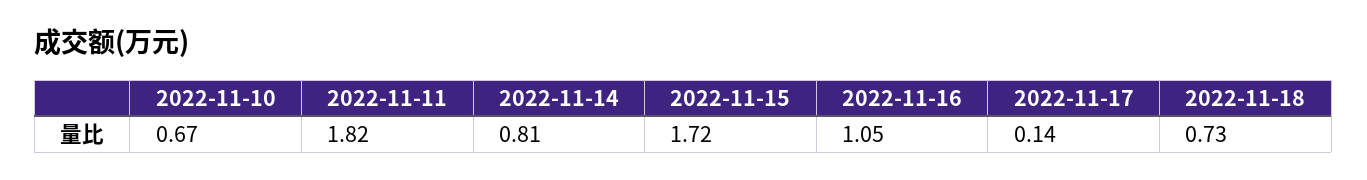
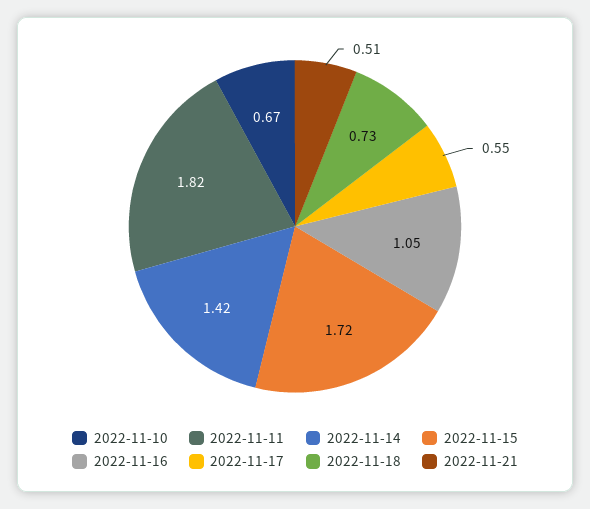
  {
    "2022-11-10": 0.67,
    "2022-11-11": 1.82,
-   "2022-11-14": 0.81,
+   "2022-11-14": 1.42,
    "2022-11-15": 1.72,
    "2022-11-16": 1.05,
-   "2022-11-17": 0.14,
+   "2022-11-17": 0.55,
-   "2022-11-18": 0.73
+   "2022-11-18": 0.73,
+   "2022-11-21": 0.51
  }

